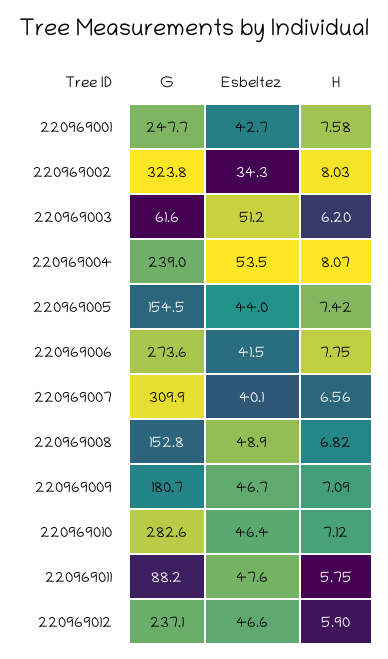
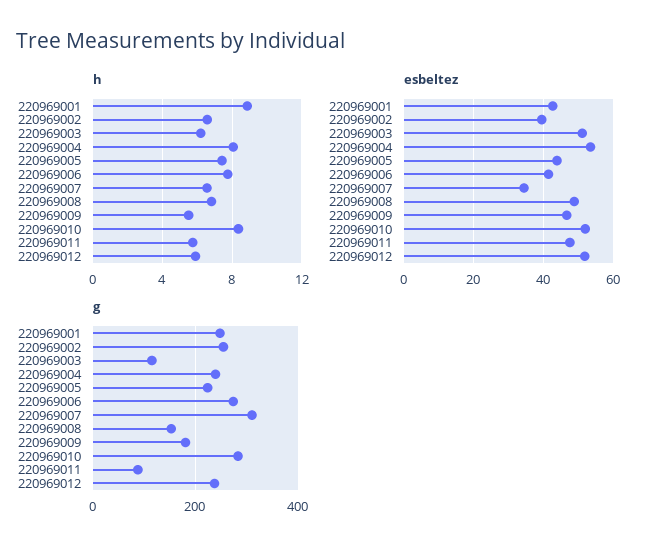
  {
    "G": {
      "220969001": 247.7,
-     "220969002": 323.8,
+     "220969002": 260,
-     "220969003": 61.6,
+     "220969003": 120,
      "220969004": 239,
-     "220969005": 154.5,
+     "220969005": 220,
      "220969006": 273.6,
      "220969007": 309.9,
      "220969008": 152.8,
      "220969009": 180.7,
      "220969010": 282.6,
      "220969011": 88.2,
      "220969012": 237.1
    },
    "Esbeltez": {
      "220969001": 42.7,
-     "220969002": 34.3,
+     "220969002": 40,
      "220969003": 51.2,
      "220969004": 53.5,
      "220969005": 44,
      "220969006": 41.5,
-     "220969007": 40.1,
+     "220969007": 34,
      "220969008": 48.9,
      "220969009": 46.7,
-     "220969010": 46.4,
+     "220969010": 52,
      "220969011": 47.6,
-     "220969012": 46.6
+     "220969012": 52
    },
    "H": {
-     "220969001": 7.58,
+     "220969001": 9,
-     "220969002": 8.03,
+     "220969002": 6.5,
      "220969003": 6.2,
      "220969004": 8.07,
      "220969005": 7.42,
      "220969006": 7.75,
      "220969007": 6.56,
      "220969008": 6.82,
-     "220969009": 7.09,
+     "220969009": 5.5,
-     "220969010": 7.12,
+     "220969010": 8.5,
      "220969011": 5.75,
      "220969012": 5.9
    }
  }

